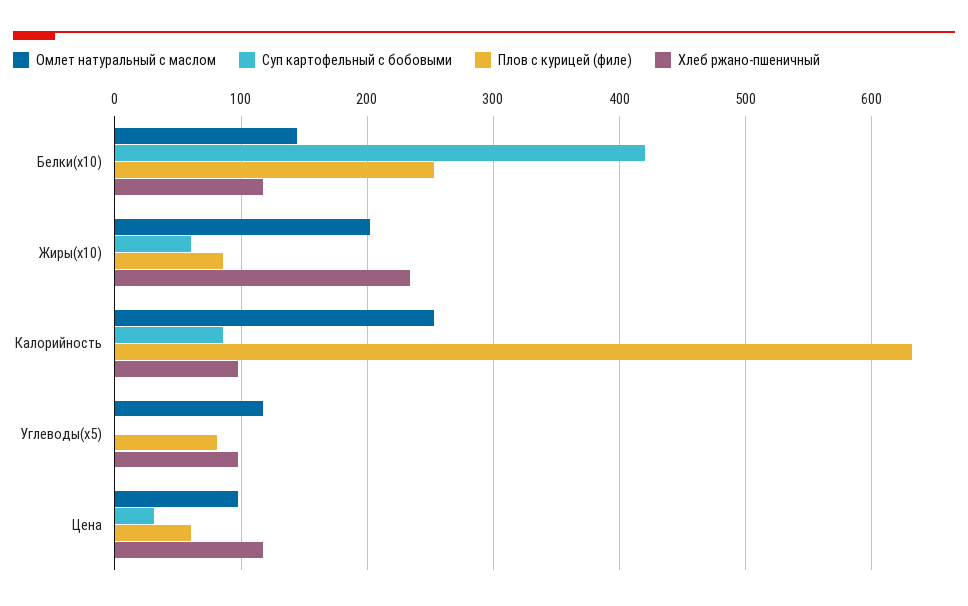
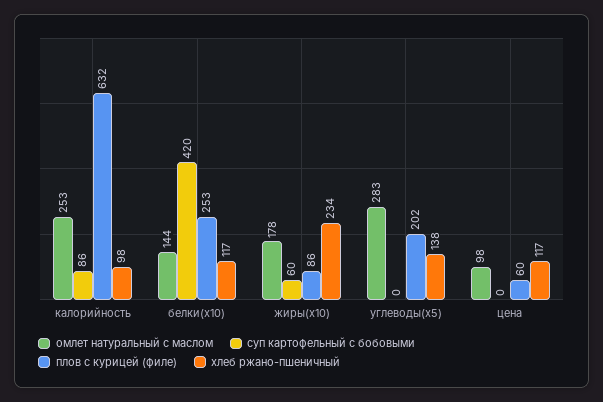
  {
    "Омлет натуральный с маслом": {
      "Белки(x10)": 144,
-     "Жиры(x10)": 200,
+     "Жиры(x10)": 178,
      "Калорийность": 253,
-     "Углеводы(x5)": 120,
+     "Углеводы(x5)": 283,
      "Цена": 98
    },
    "Суп картофельный с бобовыми": {
      "Белки(x10)": 420,
      "Жиры(x10)": 60,
      "Калорийность": 86,
      "Углеводы(x5)": 0,
-     "Цена": 30
+     "Цена": 0
    },
    "Плов с курицей (филе)": {
      "Белки(x10)": 253,
      "Жиры(x10)": 86,
      "Калорийность": 632,
-     "Углеводы(x5)": 80,
+     "Углеводы(x5)": 202,
      "Цена": 60
    },
    "Хлеб ржано-пшеничный": {
      "Белки(x10)": 117,
      "Жиры(x10)": 234,
      "Калорийность": 98,
-     "Углеводы(x5)": 100,
+     "Углеводы(x5)": 138,
      "Цена": 117
    }
  }

